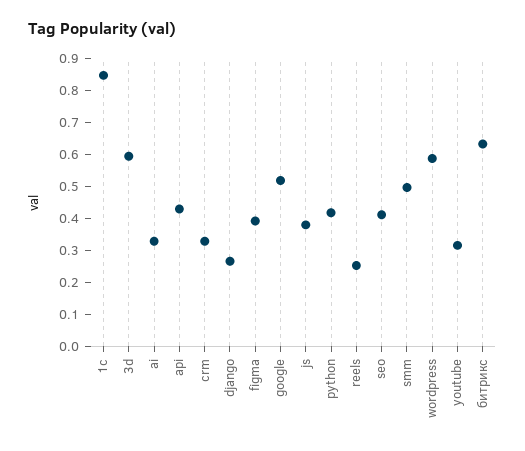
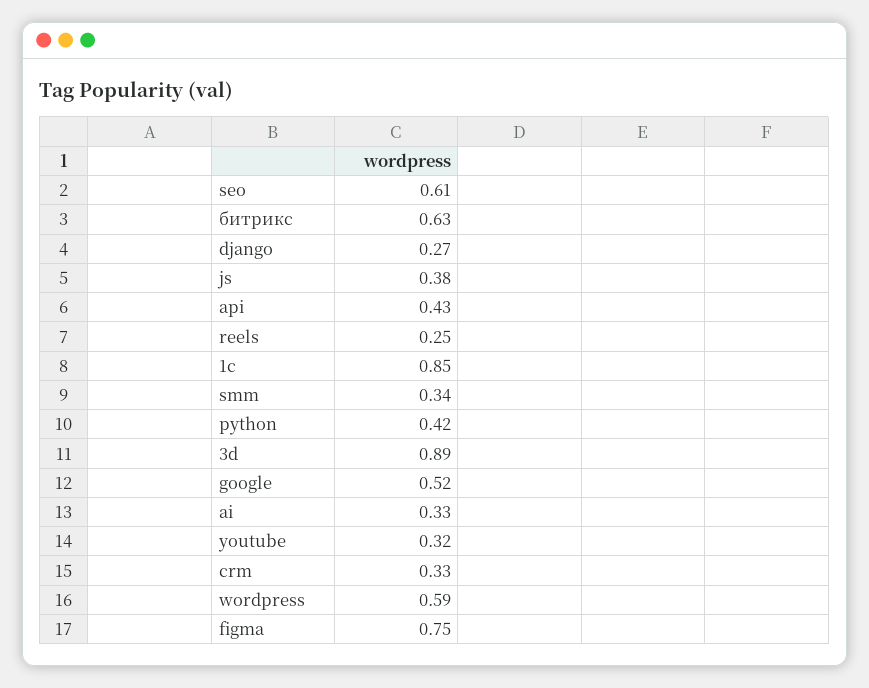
  {
    "1с": 0.85,
-   "3d": 0.6,
+   "3d": 0.89,
    "ai": 0.33,
    "api": 0.43,
    "crm": 0.33,
    "django": 0.27,
-   "figma": 0.4,
+   "figma": 0.75,
    "google": 0.52,
    "js": 0.38,
    "python": 0.42,
    "reels": 0.25,
-   "seo": 0.4,
+   "seo": 0.61,
-   "smm": 0.5,
+   "smm": 0.34,
    "wordpress": 0.59,
    "youtube": 0.32,
    "битрикс": 0.63
  }

